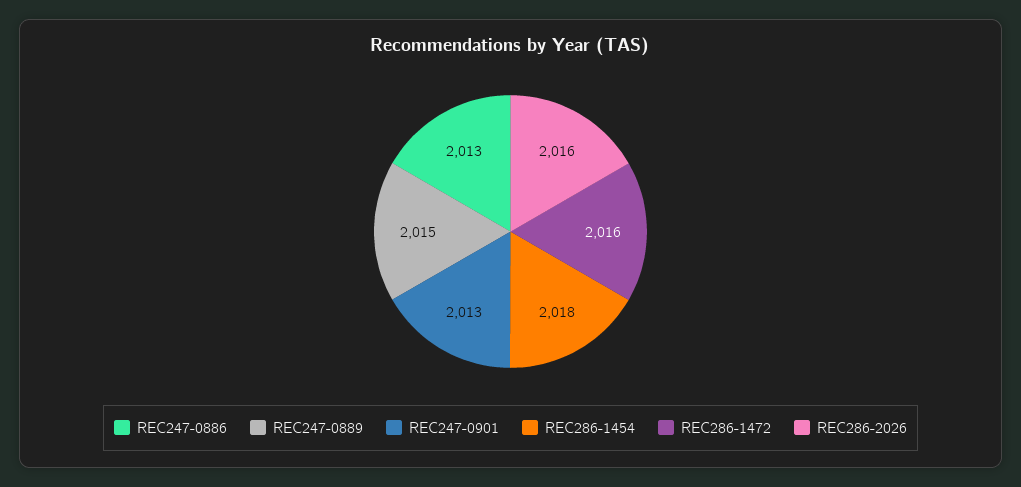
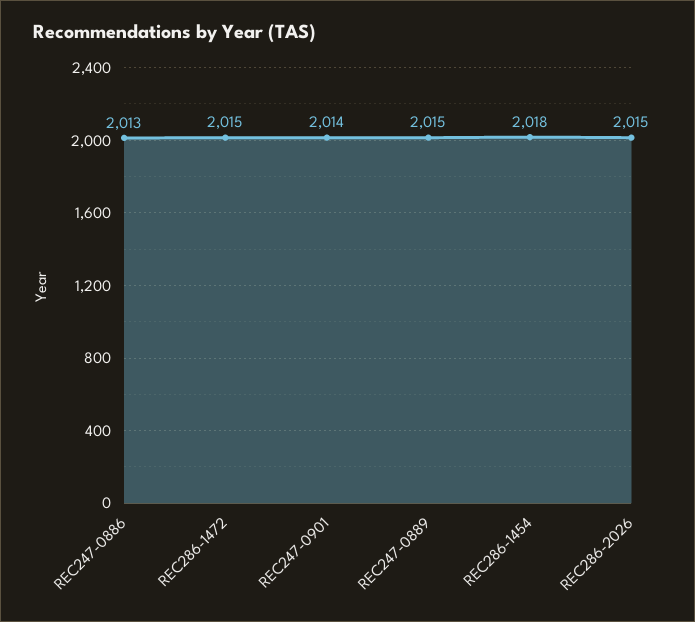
  {
    "REC247-0886": 2013,
    "REC247-0889": 2015,
-   "REC247-0901": 2013,
+   "REC247-0901": 2014,
    "REC286-1454": 2018,
-   "REC286-1472": 2016,
+   "REC286-1472": 2015,
-   "REC286-2026": 2016
+   "REC286-2026": 2015
  }

